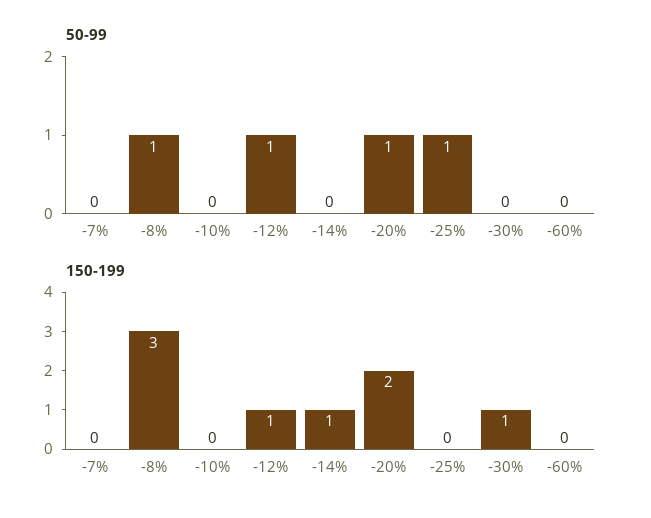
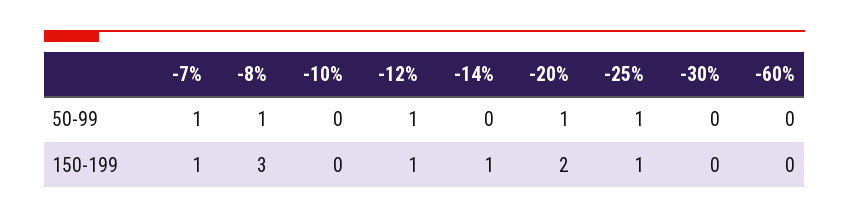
  {
    "50-99": {
-     "-7%": 0,
+     "-7%": 1,
      "-8%": 1,
      "-10%": 0,
      "-12%": 1,
      "-14%": 0,
      "-20%": 1,
      "-25%": 1,
      "-30%": 0,
      "-60%": 0
    },
    "150-199": {
-     "-7%": 0,
+     "-7%": 1,
      "-8%": 3,
      "-10%": 0,
      "-12%": 1,
      "-14%": 1,
      "-20%": 2,
-     "-25%": 0,
+     "-25%": 1,
-     "-30%": 1,
+     "-30%": 0,
      "-60%": 0
    }
  }

